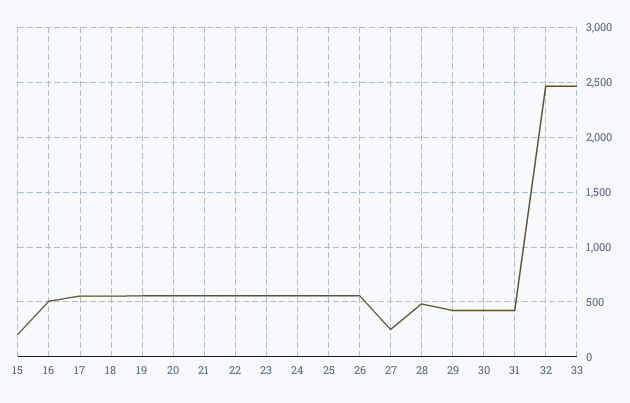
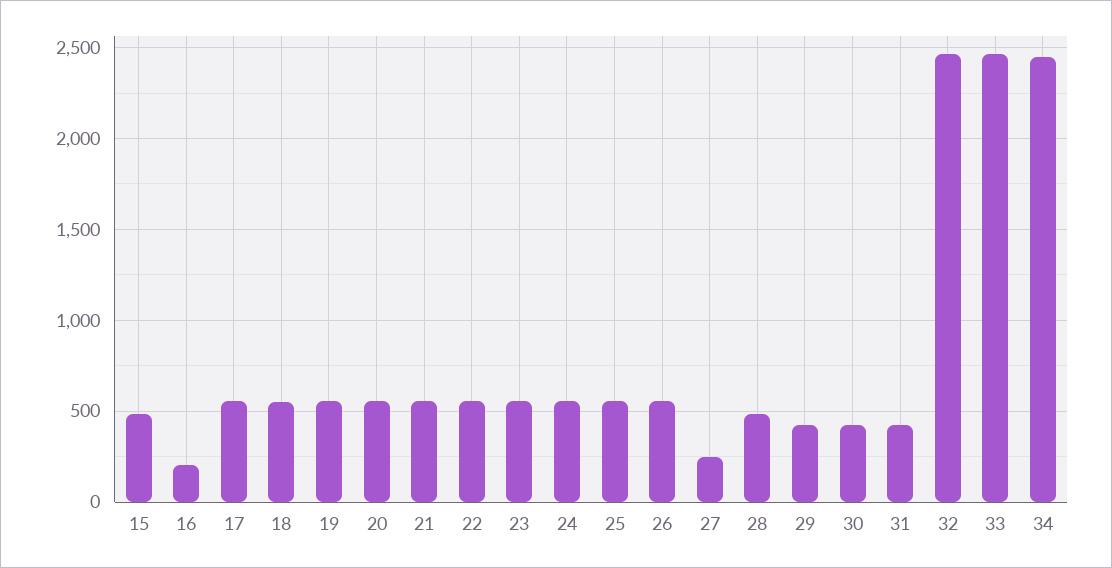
  {
-   "15": 200,
+   "15": 500,
-   "16": 500,
+   "16": 200,
    "17": 550,
    "18": 550,
    "19": 550,
    "20": 550,
    "21": 550,
    "22": 550,
    "23": 550,
    "24": 550,
    "25": 550,
    "26": 550,
    "27": 250,
    "28": 500,
    "29": 400,
    "30": 400,
    "31": 400,
    "32": 2450,
-   "33": 2450
+   "33": 2450,
+   "34": 2450
  }

